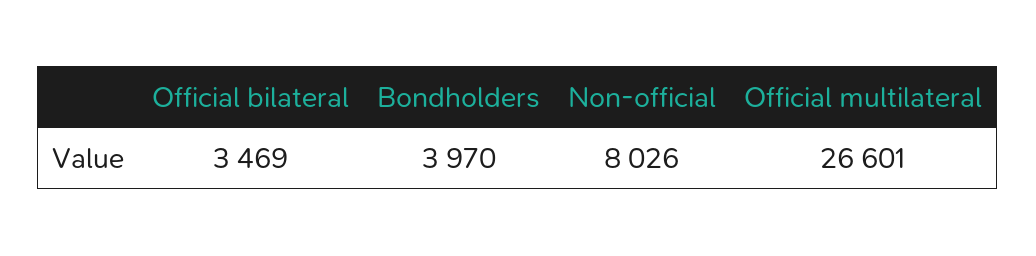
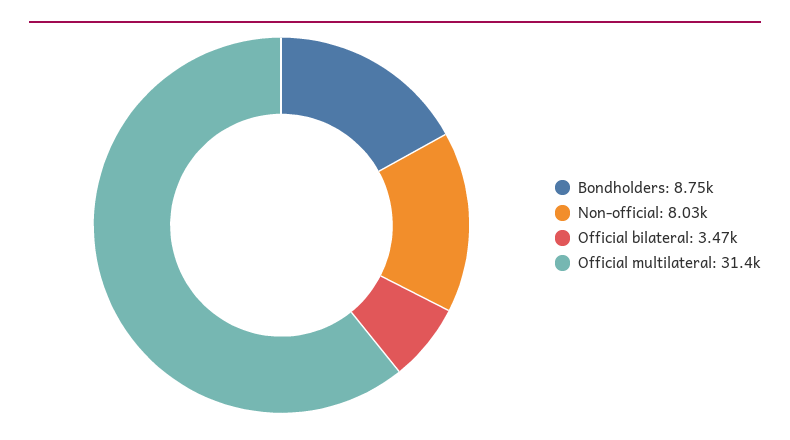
  {
    "Official bilateral": 3469,
-   "Bondholders": 3970,
+   "Bondholders": 8750,
    "Non-official": 8026,
-   "Official multilateral": 26601
+   "Official multilateral": 31400
  }

